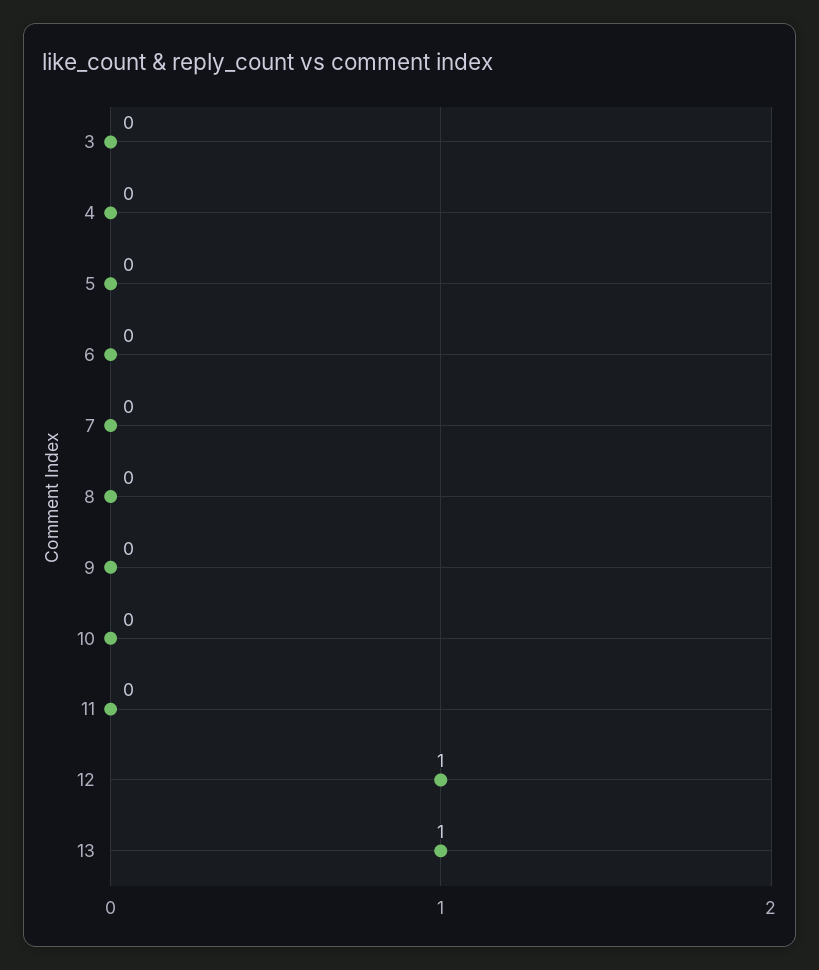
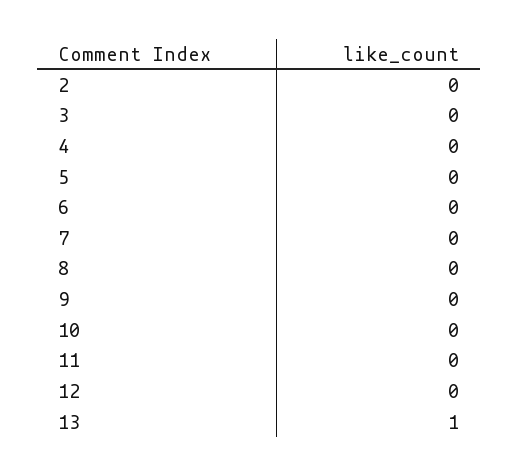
  {
    "3": 0,
    "4": 0,
    "5": 0,
    "6": 0,
    "7": 0,
    "8": 0,
    "9": 0,
    "10": 0,
    "11": 0,
-   "12": 1,
+   "12": 0,
-   "13": 1
+   "13": 1,
+   "2": 0
  }

